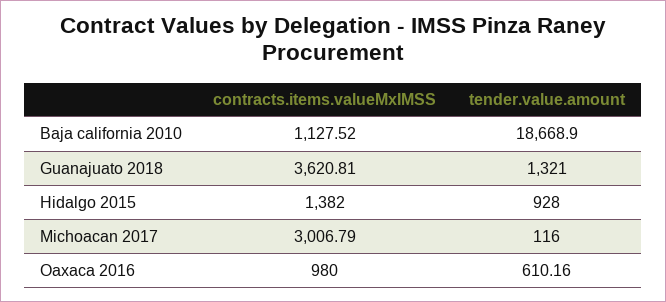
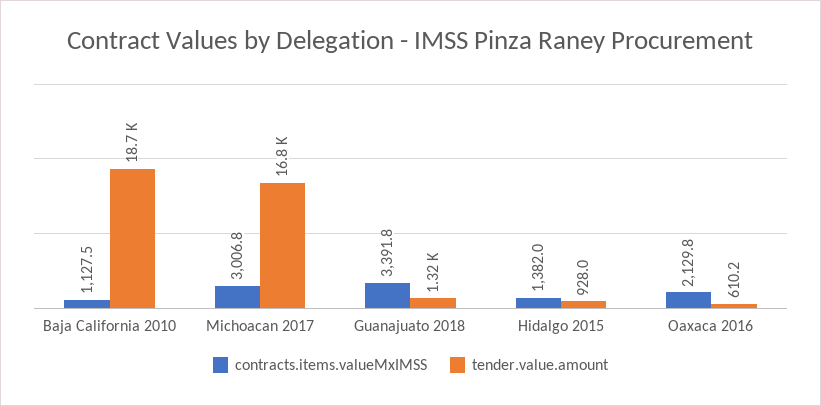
  {
    "contracts.items.valueMxIMSS": {
      "Baja california 2010": 1127.52,
-     "Guanajuato 2018": 3620.81,
+     "Guanajuato 2018": 3391.8,
      "Hidalgo 2015": 1382,
      "Michoacan 2017": 3006.79,
-     "Oaxaca 2016": 980
+     "Oaxaca 2016": 2129.8
    },
    "tender.value.amount": {
      "Baja california 2010": 18668.9,
      "Guanajuato 2018": 1321,
      "Hidalgo 2015": 928,
-     "Michoacan 2017": 116,
+     "Michoacan 2017": 16800,
      "Oaxaca 2016": 610.16
    }
  }

